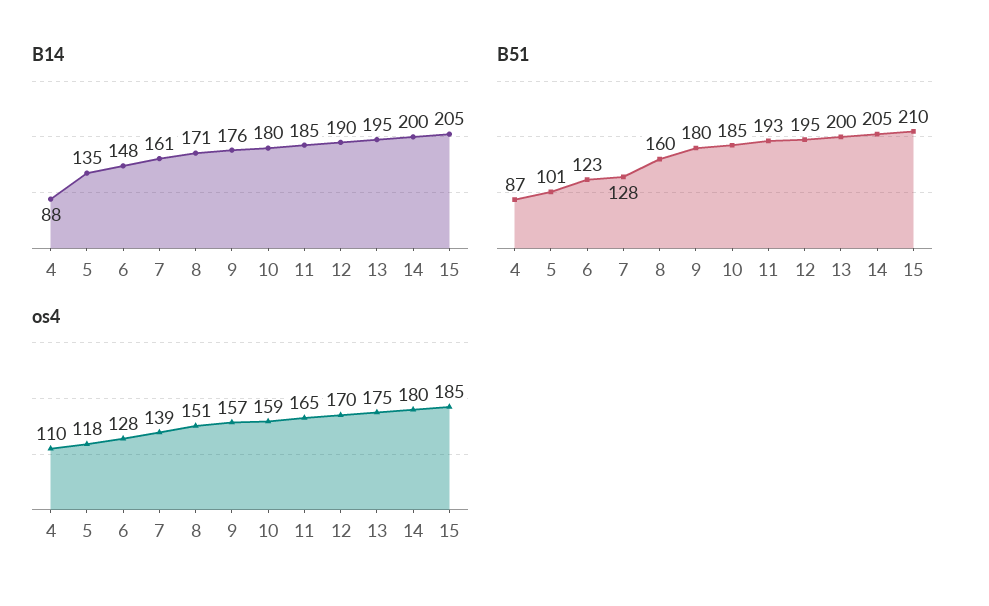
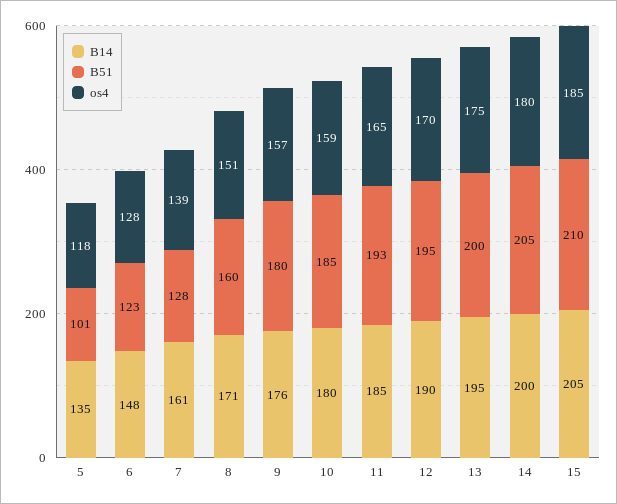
  {
    "B14": {
-     "4": 88,
      "5": 135,
      "6": 148,
      "7": 161,
      "8": 171,
      "9": 176,
      "10": 180,
      "11": 185,
      "12": 190,
      "13": 195,
      "14": 200,
      "15": 205
    },
    "B51": {
-     "4": 87,
      "5": 101,
      "6": 123,
      "7": 128,
      "8": 160,
      "9": 180,
      "10": 185,
      "11": 193,
      "12": 195,
      "13": 200,
      "14": 205,
      "15": 210
    },
    "os4": {
-     "4": 110,
      "5": 118,
      "6": 128,
      "7": 139,
      "8": 151,
      "9": 157,
      "10": 159,
      "11": 165,
      "12": 170,
      "13": 175,
      "14": 180,
      "15": 185
    }
  }

